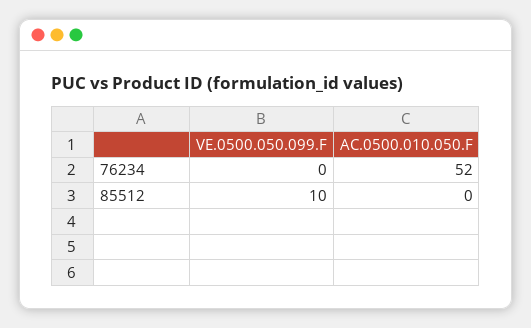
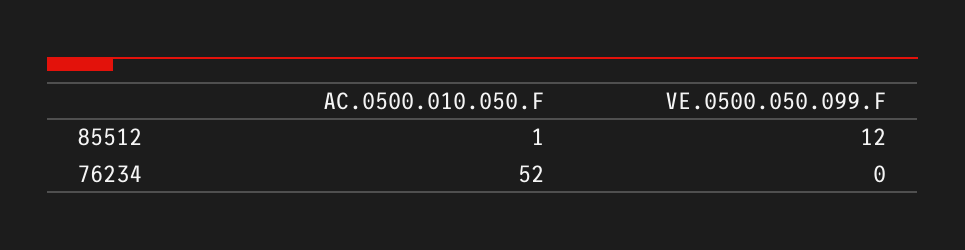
  {
    "VE.0500.050.099.F": {
      "76234": 0,
-     "85512": 10
+     "85512": 12
    },
    "AC.0500.010.050.F": {
      "76234": 52,
-     "85512": 0
+     "85512": 1
    }
  }

